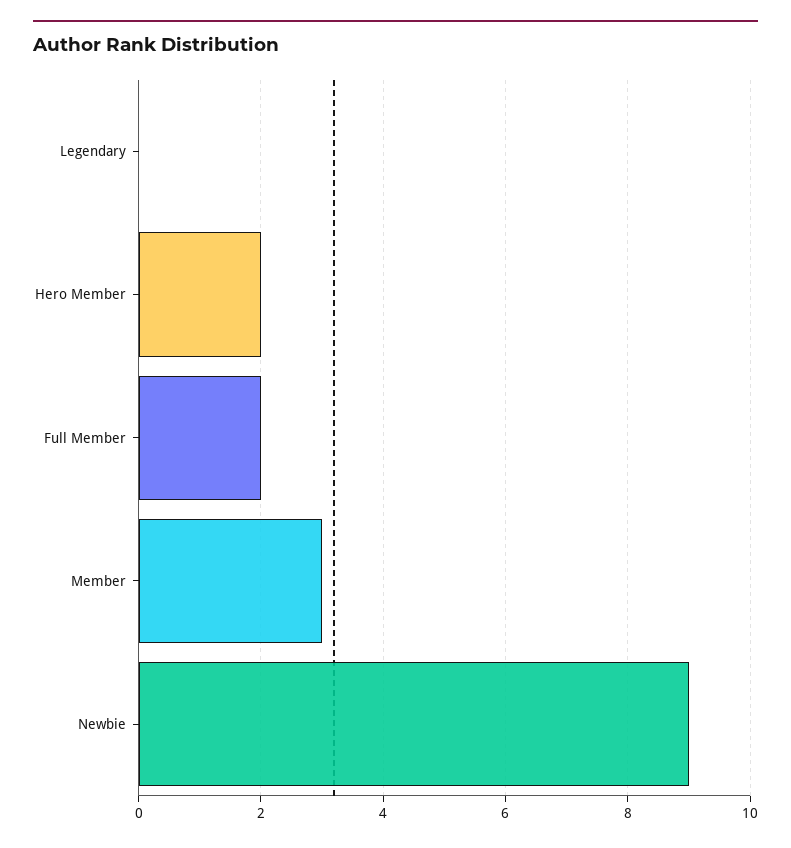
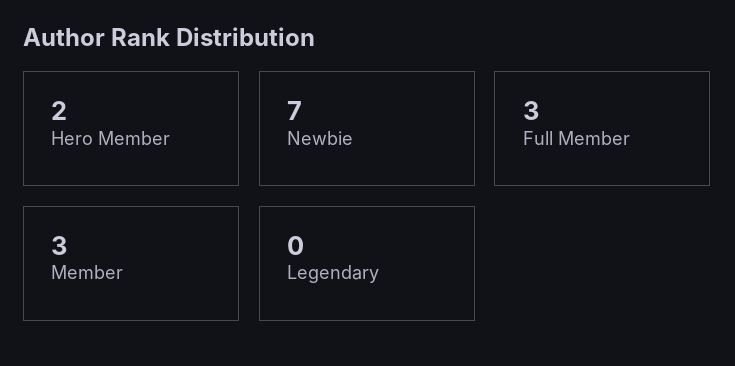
  {
    "Legendary": 0,
    "Hero Member": 2,
-   "Full Member": 2,
+   "Full Member": 3,
    "Member": 3,
-   "Newbie": 9
+   "Newbie": 7
  }

